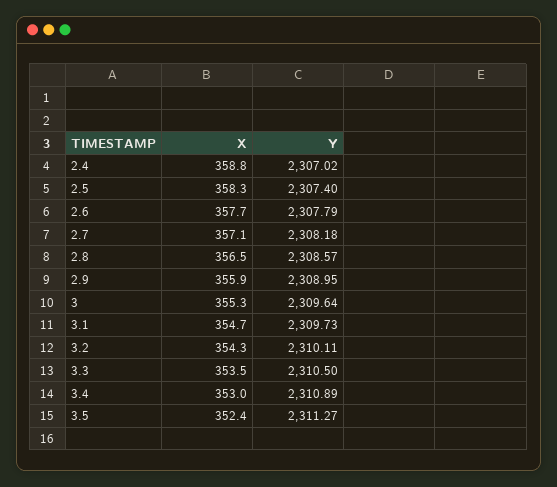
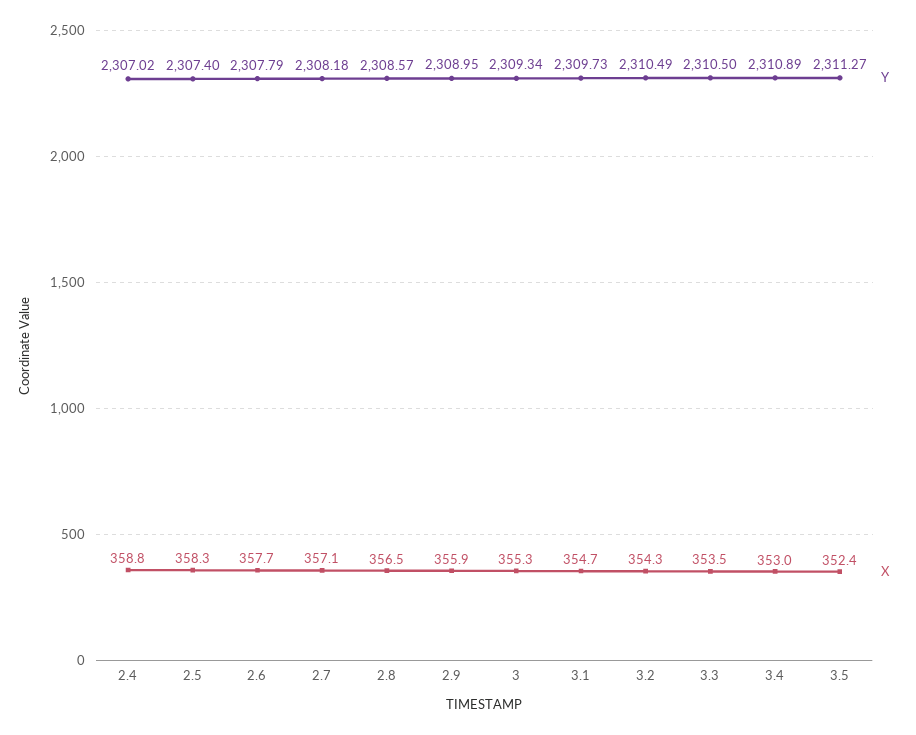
  {
    "X": {
      "2.4": 358.8,
      "2.5": 358.3,
      "2.6": 357.7,
      "2.7": 357.1,
      "2.8": 356.5,
      "2.9": 355.9,
      "3": 355.3,
      "3.1": 354.7,
      "3.2": 354.3,
      "3.3": 353.5,
      "3.4": 353,
      "3.5": 352.4
    },
    "Y": {
      "2.4": 2307.02,
      "2.5": 2307.4,
      "2.6": 2307.79,
      "2.7": 2308.18,
      "2.8": 2308.57,
      "2.9": 2308.95,
-     "3": 2309.64,
+     "3": 2309.34,
      "3.1": 2309.73,
-     "3.2": 2310.11,
+     "3.2": 2310.49,
      "3.3": 2310.5,
      "3.4": 2310.89,
      "3.5": 2311.27
    }
  }

